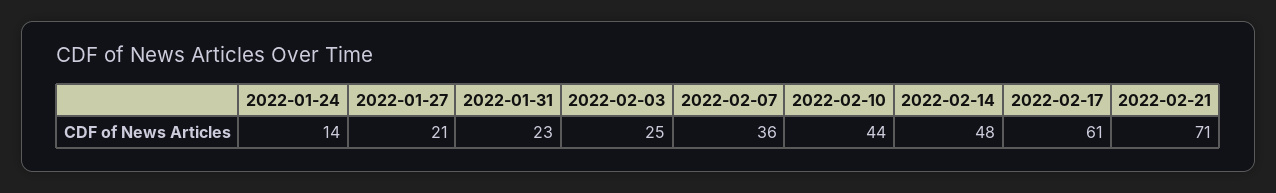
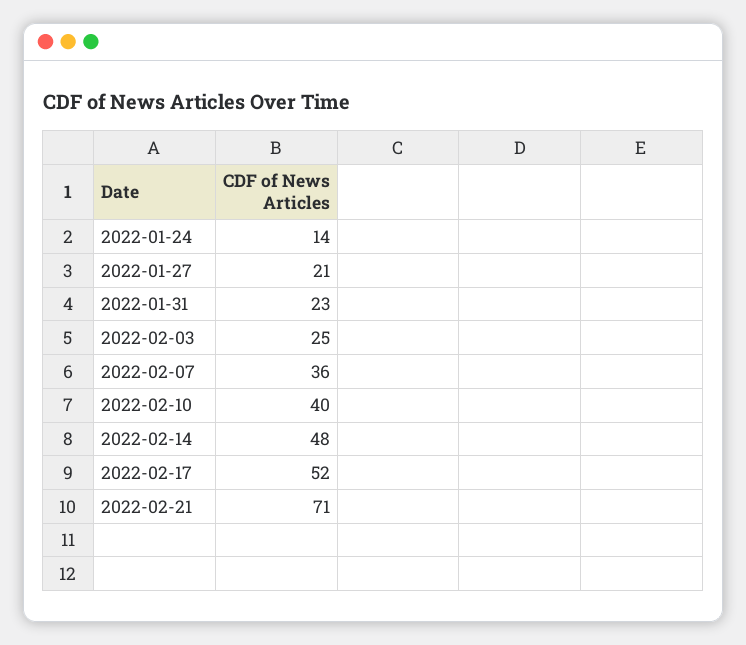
  {
    "2022-01-24": 14,
    "2022-01-27": 21,
    "2022-01-31": 23,
    "2022-02-03": 25,
    "2022-02-07": 36,
-   "2022-02-10": 44,
+   "2022-02-10": 40,
    "2022-02-14": 48,
-   "2022-02-17": 61,
+   "2022-02-17": 52,
    "2022-02-21": 71
  }

